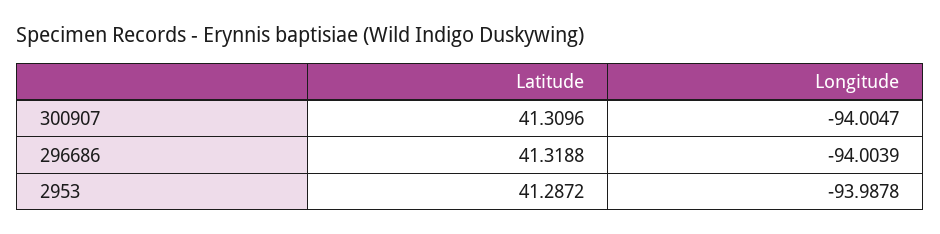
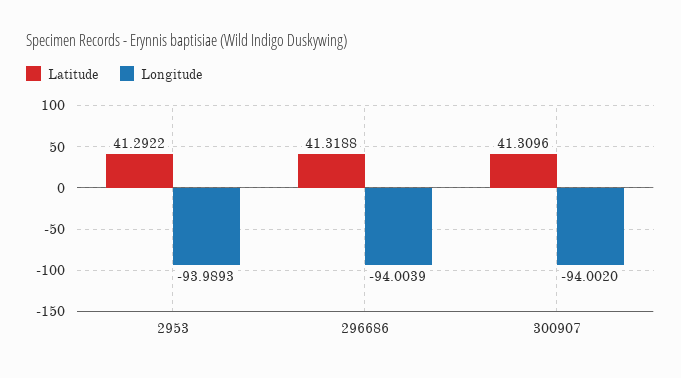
  {
    "Latitude": {
      "300907": 41.3096,
      "296686": 41.3188,
-     "2953": 41.2872
+     "2953": 41.2922
    },
    "Longitude": {
-     "300907": -94.0047,
+     "300907": -94.002,
      "296686": -94.0039,
-     "2953": -93.9878
+     "2953": -93.9893
    }
  }

